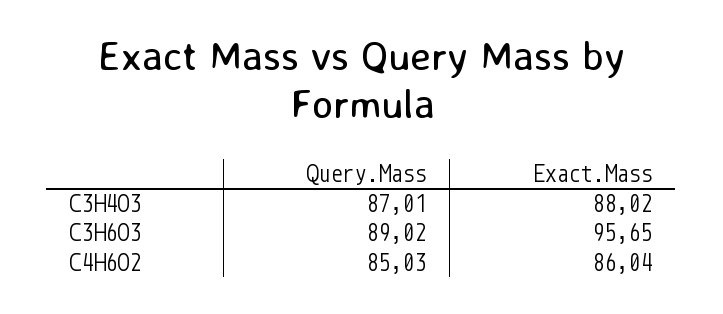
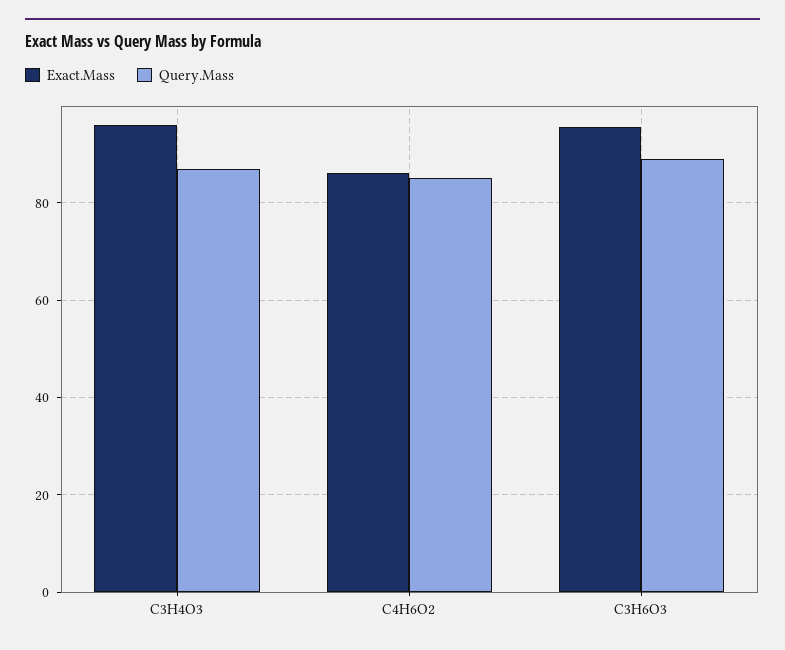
  {
    "Query.Mass": {
      "C3H4O3": 87.01,
      "C3H6O3": 89.02,
      "C4H6O2": 85.03
    },
    "Exact.Mass": {
-     "C3H4O3": 88.02,
+     "C3H4O3": 96,
      "C3H6O3": 95.65,
      "C4H6O2": 86.04
    }
  }

